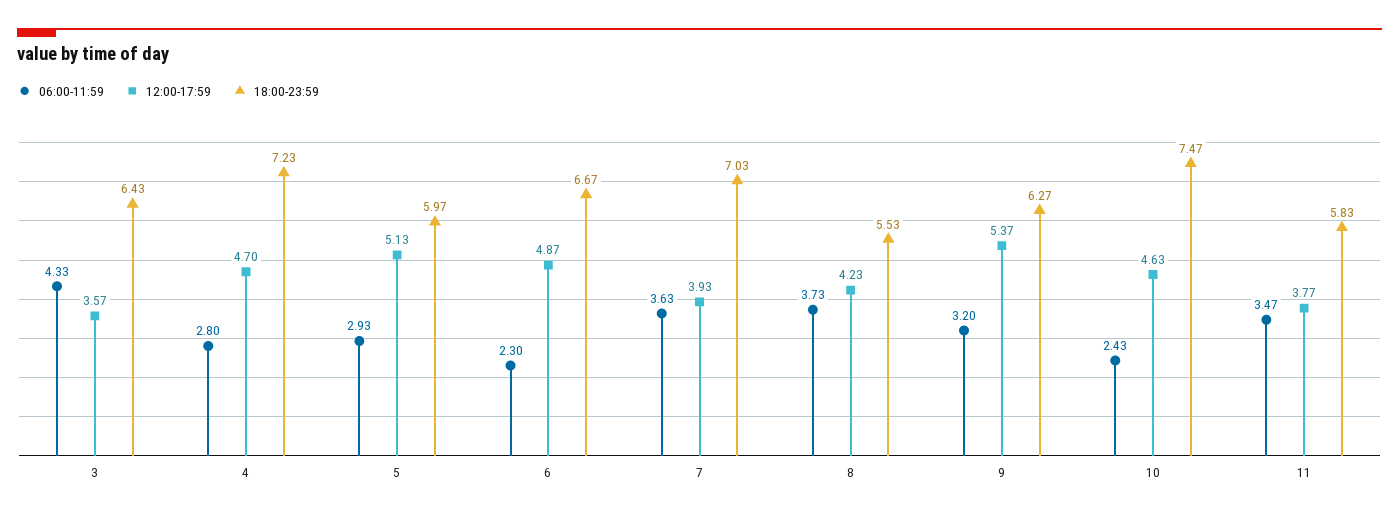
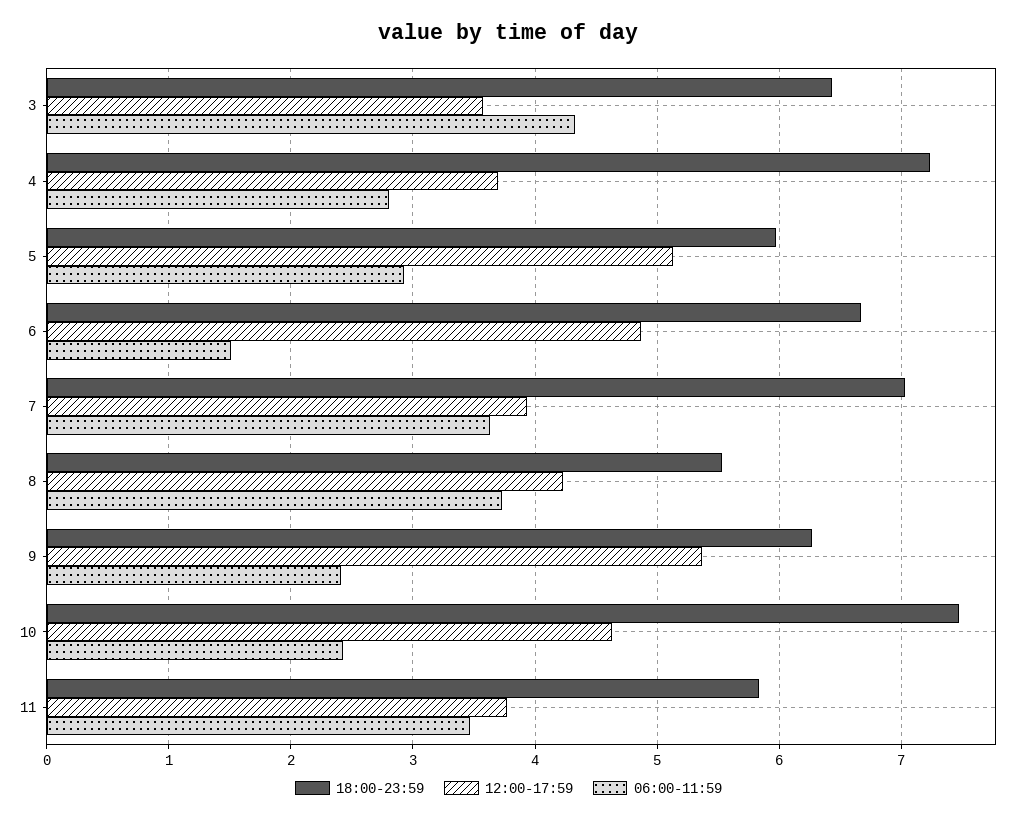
  {
    "06:00-11:59": {
      "3": 4.33,
      "4": 2.8,
      "5": 2.93,
-     "6": 2.3,
+     "6": 1.5,
      "7": 3.63,
      "8": 3.73,
-     "9": 3.2,
+     "9": 2.4,
      "10": 2.43,
      "11": 3.47
    },
    "12:00-17:59": {
      "3": 3.57,
-     "4": 4.7,
+     "4": 3.7,
      "5": 5.13,
      "6": 4.87,
      "7": 3.93,
      "8": 4.23,
      "9": 5.37,
      "10": 4.63,
      "11": 3.77
    },
    "18:00-23:59": {
      "3": 6.43,
      "4": 7.23,
      "5": 5.97,
      "6": 6.67,
      "7": 7.03,
      "8": 5.53,
      "9": 6.27,
      "10": 7.47,
      "11": 5.83
    }
  }

